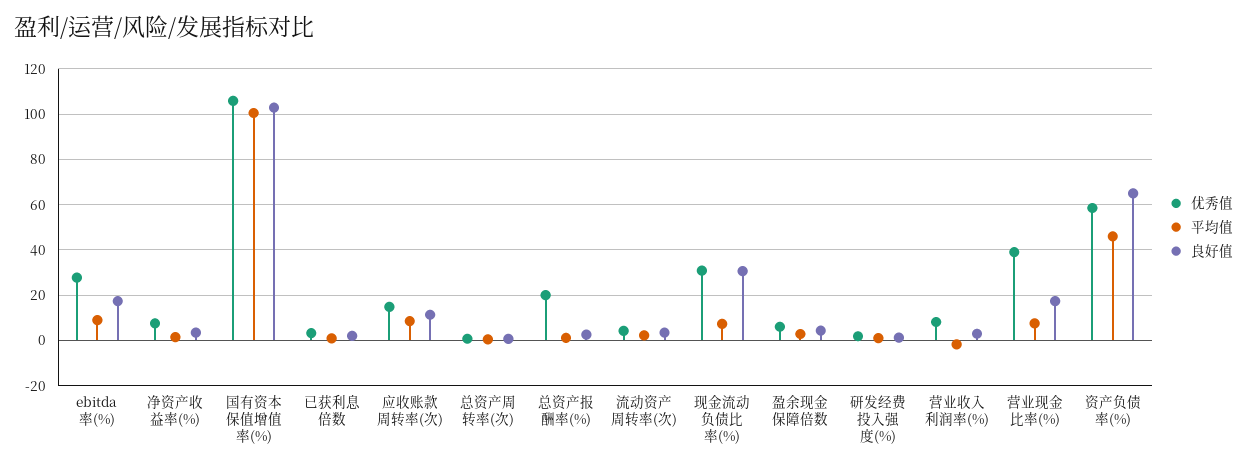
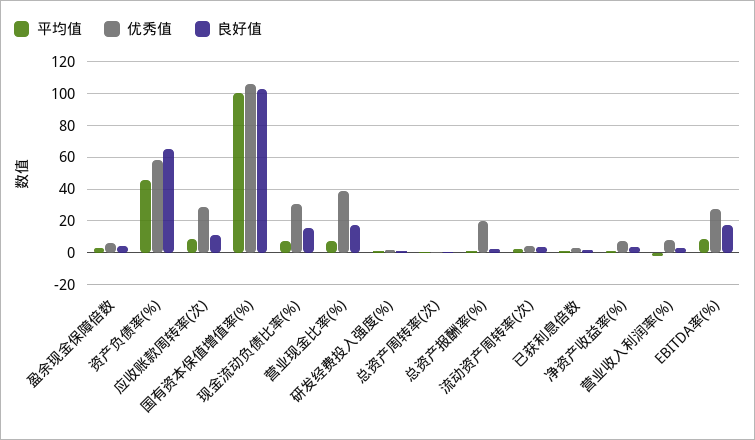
  {
    "优秀值": {
      "ebitda率(%)": 30,
      "净资产收益率(%)": 10,
      "国有资本保值增值率(%)": 105,
      "已获利息倍数": 5,
-     "应收账款周转率(次)": 15,
+     "应收账款周转率(次)": 30,
      "总资产周转率(次)": 0,
      "总资产报酬率(%)": 20,
      "流动资产周转率(次)": 5,
      "现金流动负债比率(%)": 30,
      "盈余现金保障倍数": 5,
      "研发经费投入强度(%)": 0,
      "营业收入利润率(%)": 10,
      "营业现金比率(%)": 40,
      "资产负债率(%)": 60
    },
    "平均值": {
      "ebitda率(%)": 10,
      "净资产收益率(%)": 0,
      "国有资本保值增值率(%)": 100,
      "已获利息倍数": 0,
      "应收账款周转率(次)": 10,
      "总资产周转率(次)": 0,
      "总资产报酬率(%)": 0,
      "流动资产周转率(次)": 0,
      "现金流动负债比率(%)": 5,
      "盈余现金保障倍数": 5,
      "研发经费投入强度(%)": 0,
      "营业收入利润率(%)": 0,
      "营业现金比率(%)": 10,
      "资产负债率(%)": 45
    },
    "良好值": {
      "ebitda率(%)": 15,
      "净资产收益率(%)": 5,
      "国有资本保值增值率(%)": 105,
      "已获利息倍数": 0,
      "应收账款周转率(次)": 10,
      "总资产周转率(次)": 0,
      "总资产报酬率(%)": 5,
      "流动资产周转率(次)": 5,
-     "现金流动负债比率(%)": 30,
+     "现金流动负债比率(%)": 15,
      "盈余现金保障倍数": 5,
      "研发经费投入强度(%)": 0,
      "营业收入利润率(%)": 5,
      "营业现金比率(%)": 15,
      "资产负债率(%)": 65
    }
  }

